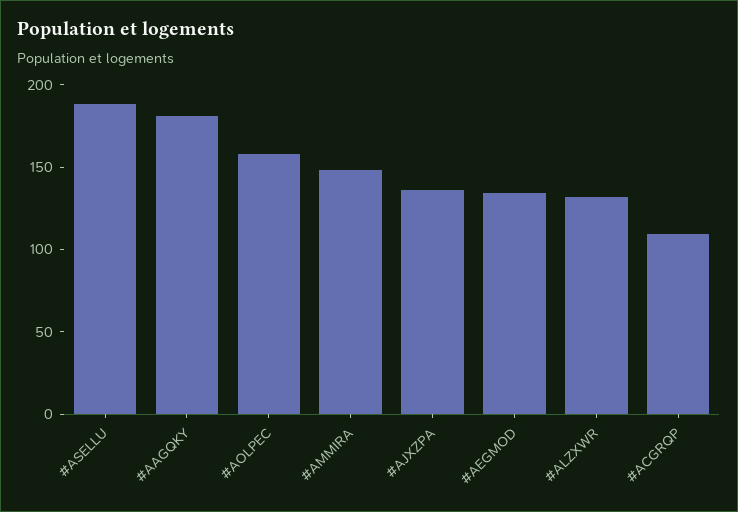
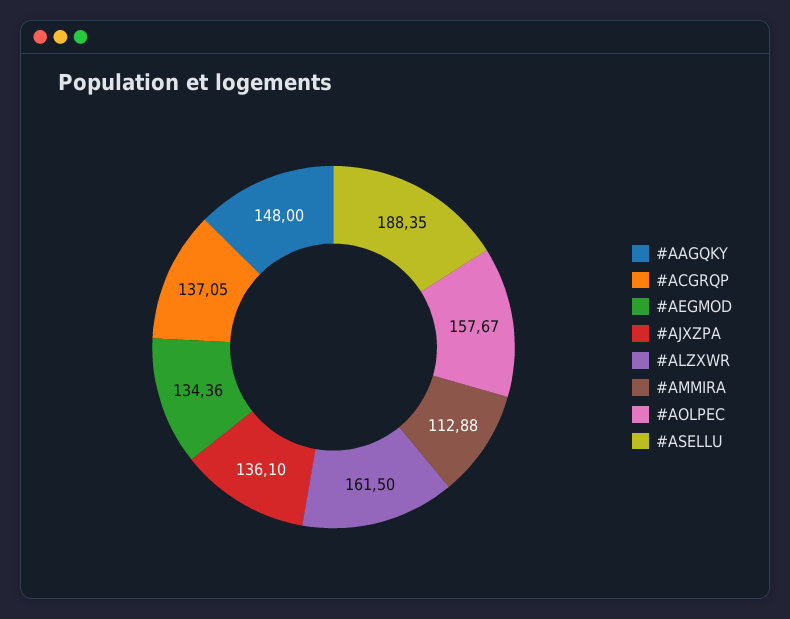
  {
    "#ASELLU": 188.35,
-   "#AAGQKY": 180,
+   "#AAGQKY": 148,
    "#AOLPEC": 157.67,
-   "#AMMIRA": 150,
+   "#AMMIRA": 112.88,
    "#AJXZPA": 136.1,
    "#AEGMOD": 134.36,
-   "#ALZXWR": 130,
+   "#ALZXWR": 161.5,
-   "#ACGRQP": 110
+   "#ACGRQP": 137.05
  }

